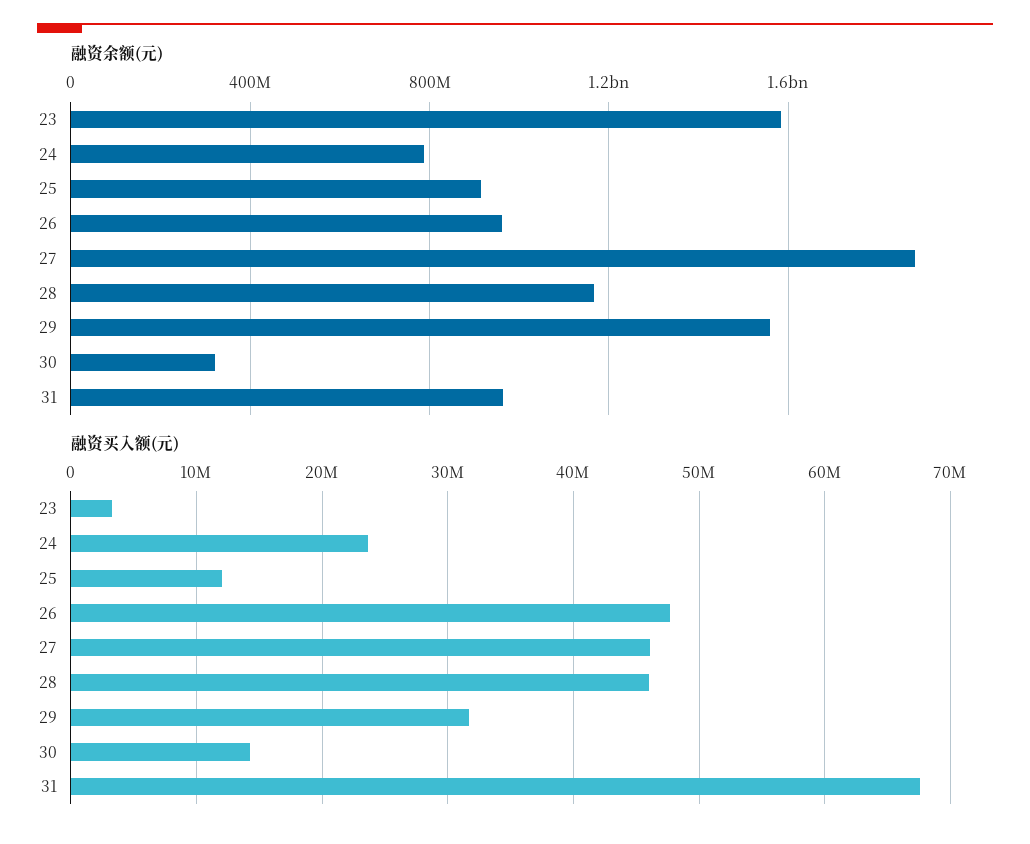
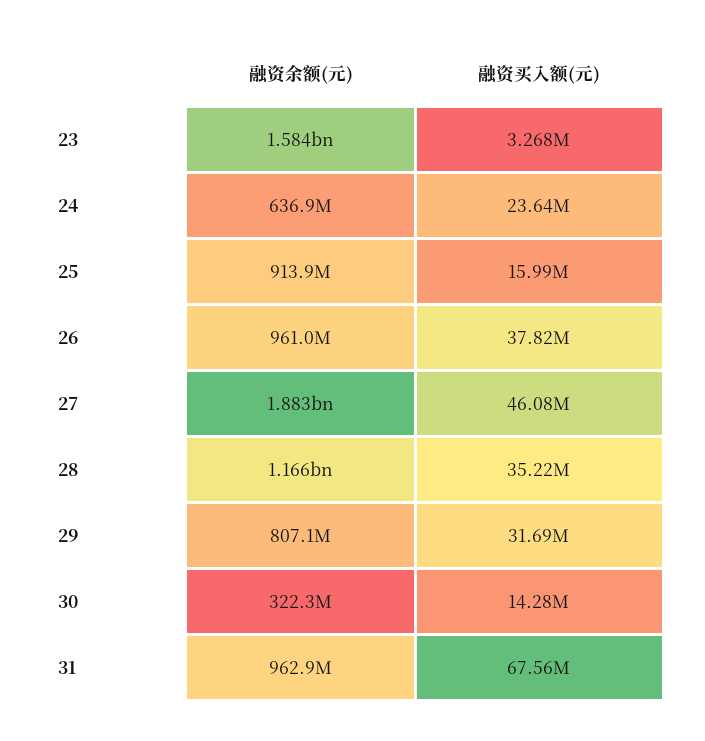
  {
    "融资余额(元)": {
      "23": 1584000000,
-     "24": 800000000,
+     "24": 636900000,
      "25": 913900000,
      "26": 961000000,
      "27": 1883000000,
      "28": 1166000000,
-     "29": 1550000000,
+     "29": 807100000,
      "30": 322300000,
      "31": 962900000
    },
    "融资买入额(元)": {
      "23": 3268000,
      "24": 23640000,
-     "25": 12000000,
+     "25": 15990000,
-     "26": 48000000,
+     "26": 37820000,
      "27": 46080000,
-     "28": 46000000,
+     "28": 35220000,
      "29": 31690000,
      "30": 14280000,
      "31": 67560000
    }
  }

